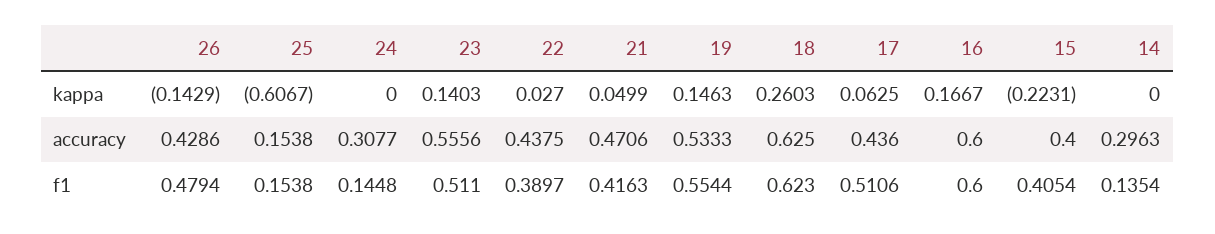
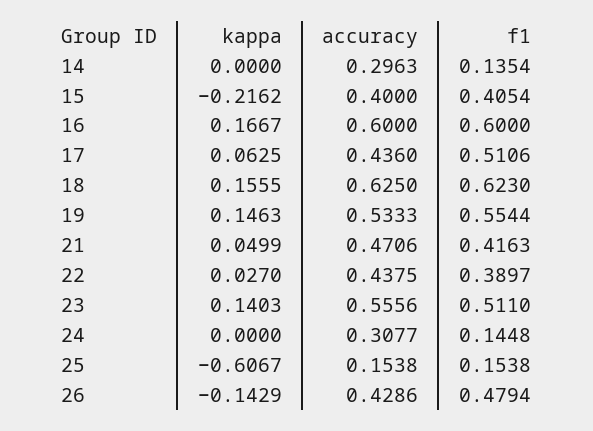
  {
    "26": {
      "kappa": -0.1429,
      "accuracy": 0.4286,
      "f1": 0.4794
    },
    "25": {
      "kappa": -0.6067,
      "accuracy": 0.1538,
      "f1": 0.1538
    },
    "24": {
      "kappa": 0,
      "accuracy": 0.3077,
      "f1": 0.1448
    },
    "23": {
      "kappa": 0.1403,
      "accuracy": 0.5556,
      "f1": 0.511
    },
    "22": {
      "kappa": 0.027,
      "accuracy": 0.4375,
      "f1": 0.3897
    },
    "21": {
      "kappa": 0.0499,
      "accuracy": 0.4706,
      "f1": 0.4163
    },
    "19": {
      "kappa": 0.1463,
      "accuracy": 0.5333,
      "f1": 0.5544
    },
    "18": {
-     "kappa": 0.2603,
+     "kappa": 0.1555,
      "accuracy": 0.625,
      "f1": 0.623
    },
    "17": {
      "kappa": 0.0625,
      "accuracy": 0.436,
      "f1": 0.5106
    },
    "16": {
      "kappa": 0.1667,
      "accuracy": 0.6,
      "f1": 0.6
    },
    "15": {
-     "kappa": -0.2231,
+     "kappa": -0.2162,
      "accuracy": 0.4,
      "f1": 0.4054
    },
    "14": {
      "kappa": 0,
      "accuracy": 0.2963,
      "f1": 0.1354
    }
  }

